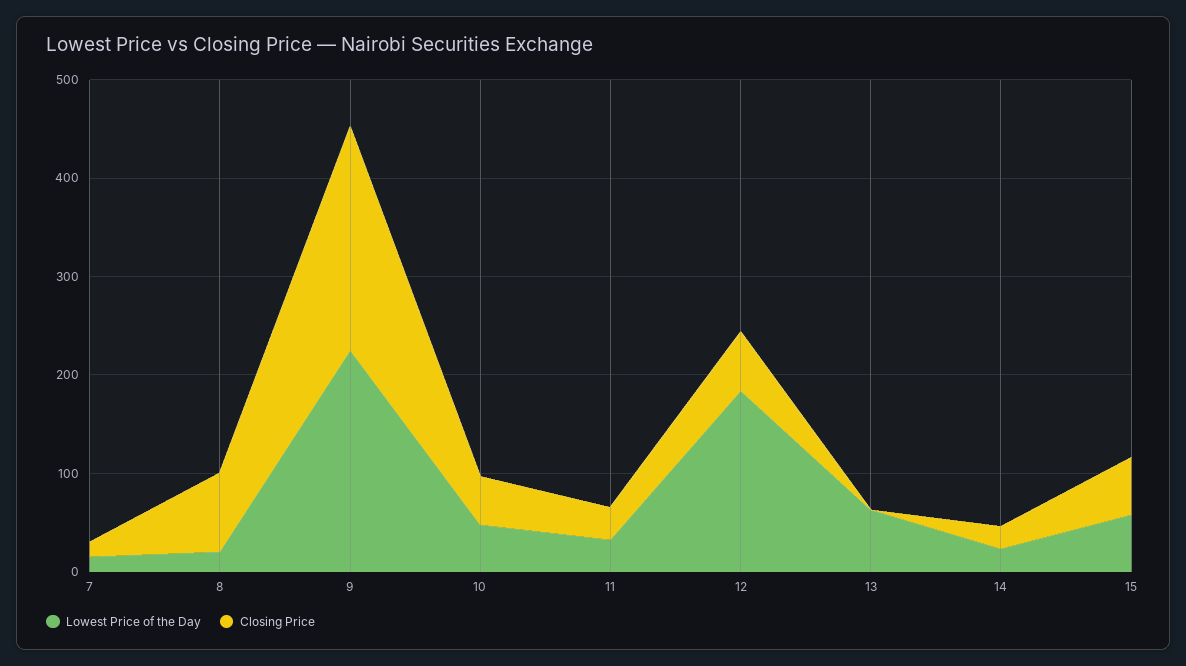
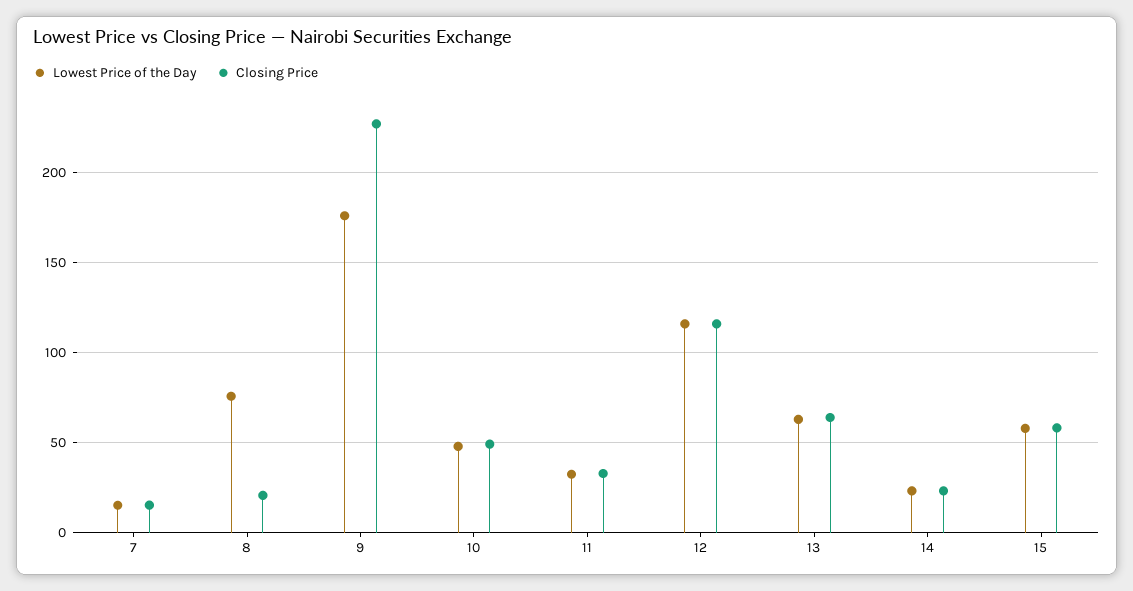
  {
    "Lowest Price of the Day": {
      "7": 15,
-     "8": 20,
+     "8": 75,
-     "9": 220,
+     "9": 175,
      "10": 50,
      "11": 35,
-     "12": 180,
+     "12": 115,
      "13": 65,
      "14": 25,
      "15": 60
    },
    "Closing Price": {
      "7": 15,
-     "8": 80,
+     "8": 20,
      "9": 225,
      "10": 50,
      "11": 35,
-     "12": 60,
+     "12": 115,
-     "13": 0,
+     "13": 65,
      "14": 25,
      "15": 60
    }
  }

